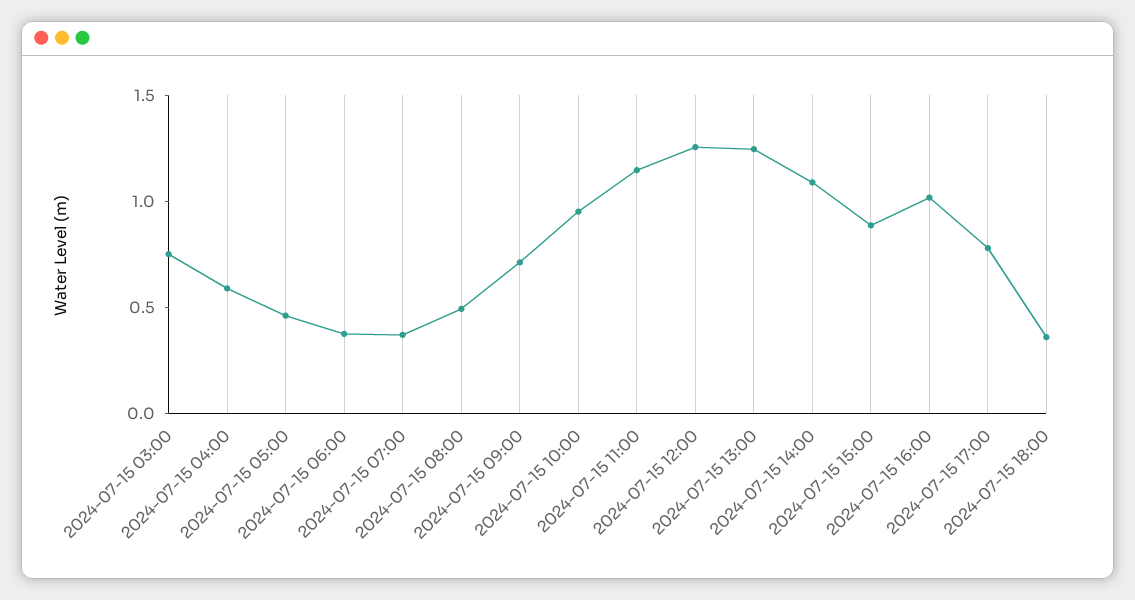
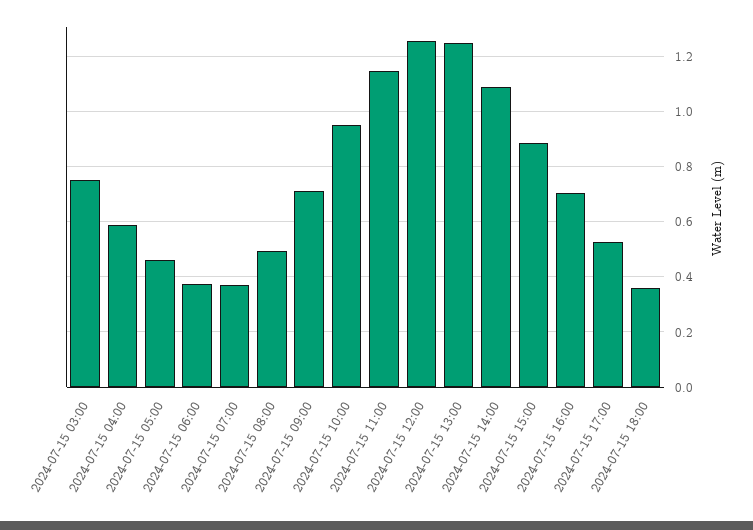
  {
    "2024-07-15 03:00": 0.75,
    "2024-07-15 04:00": 0.6,
    "2024-07-15 05:00": 0.45,
    "2024-07-15 06:00": 0.375,
    "2024-07-15 07:00": 0.375,
    "2024-07-15 08:00": 0.5,
    "2024-07-15 09:00": 0.725,
    "2024-07-15 10:00": 0.95,
    "2024-07-15 11:00": 1.15,
    "2024-07-15 12:00": 1.25,
    "2024-07-15 13:00": 1.25,
    "2024-07-15 14:00": 1.1,
    "2024-07-15 15:00": 0.875,
-   "2024-07-15 16:00": 1,
+   "2024-07-15 16:00": 0.7,
-   "2024-07-15 17:00": 0.8,
+   "2024-07-15 17:00": 0.525,
    "2024-07-15 18:00": 0.35
  }

